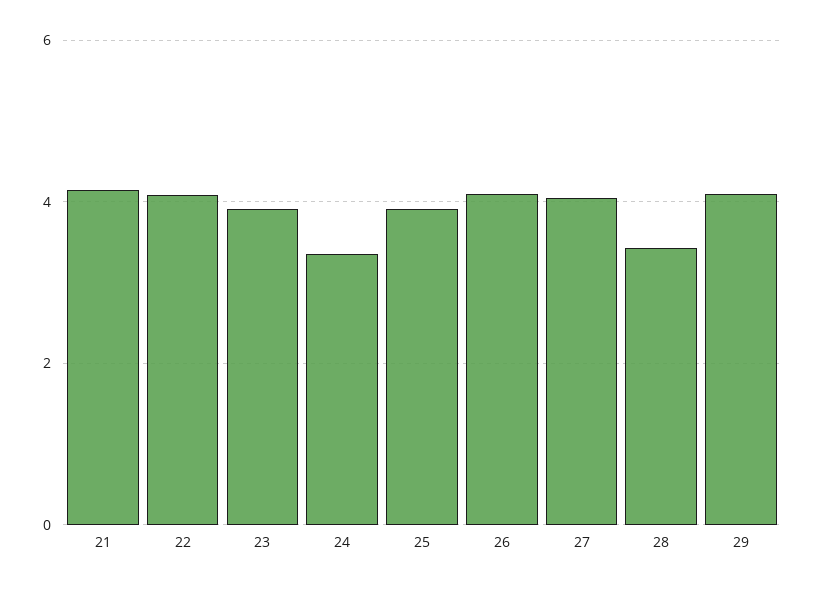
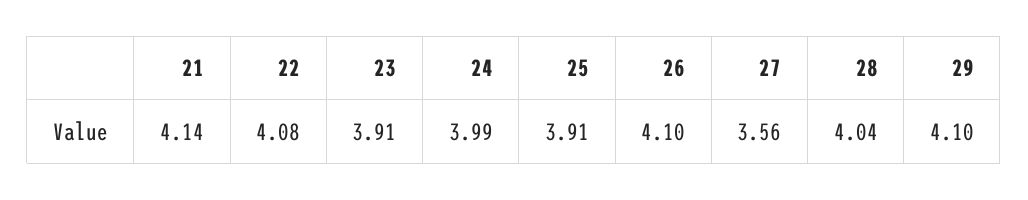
  {
    "21": 4.14,
    "22": 4.08,
    "23": 3.91,
-   "24": 3.4,
+   "24": 3.99,
    "25": 3.91,
    "26": 4.1,
-   "27": 4,
+   "27": 3.56,
-   "28": 3.4,
+   "28": 4.04,
    "29": 4.1
  }

